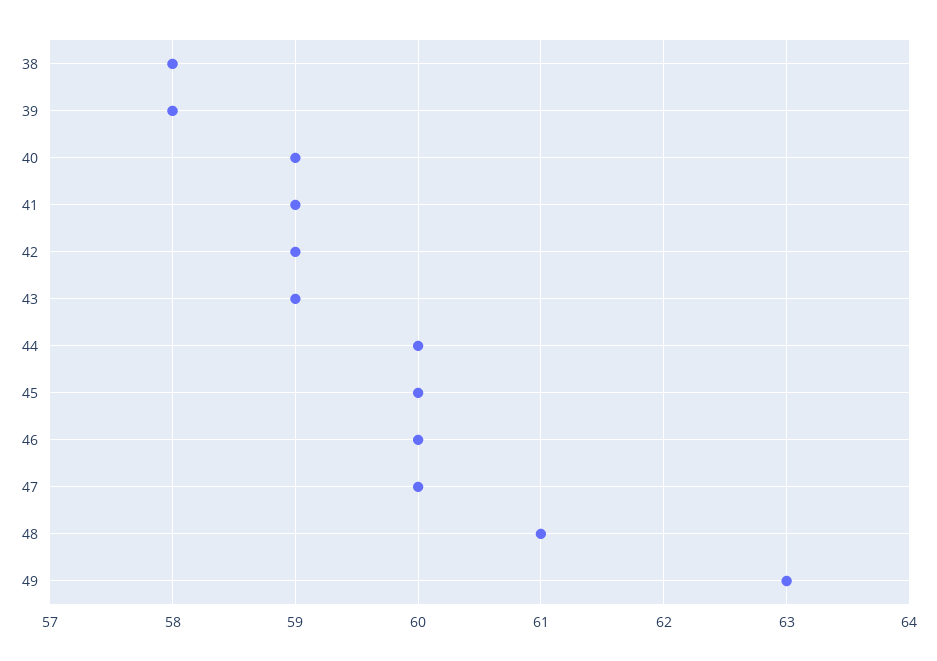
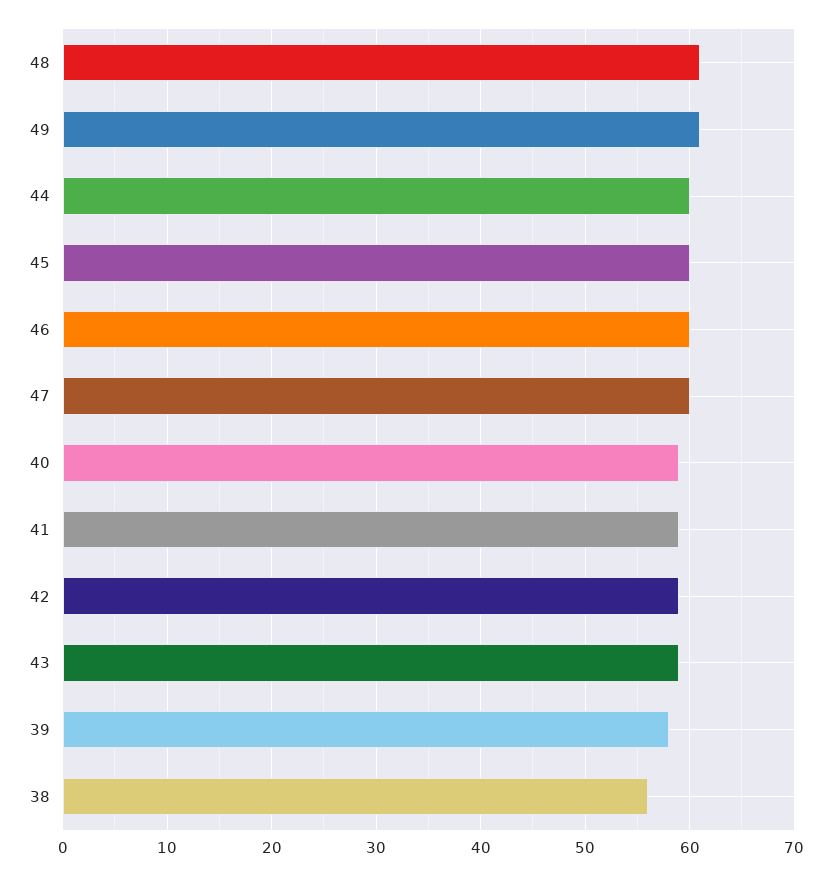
  {
-   "38": 58,
+   "38": 56,
    "39": 58,
    "40": 59,
    "41": 59,
    "42": 59,
    "43": 59,
    "44": 60,
    "45": 60,
    "46": 60,
    "47": 60,
    "48": 61,
-   "49": 63
+   "49": 61
  }

